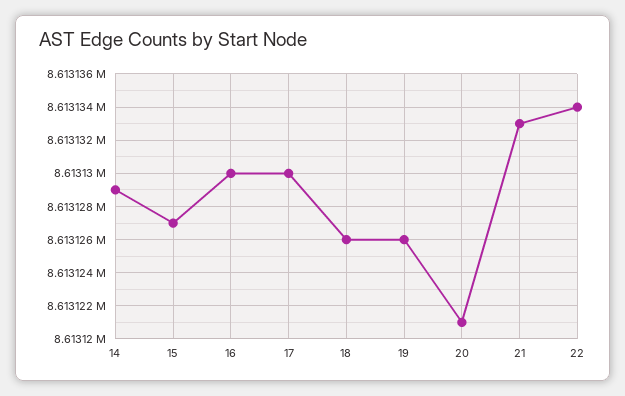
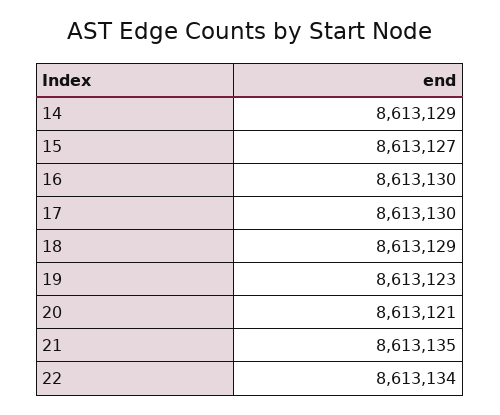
  {
    "14": 8613129,
    "15": 8613127,
    "16": 8613130,
    "17": 8613130,
-   "18": 8613126,
+   "18": 8613129,
-   "19": 8613126,
+   "19": 8613123,
    "20": 8613121,
-   "21": 8613133,
+   "21": 8613135,
    "22": 8613134
  }

